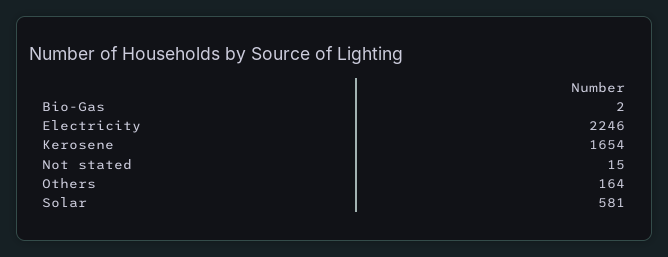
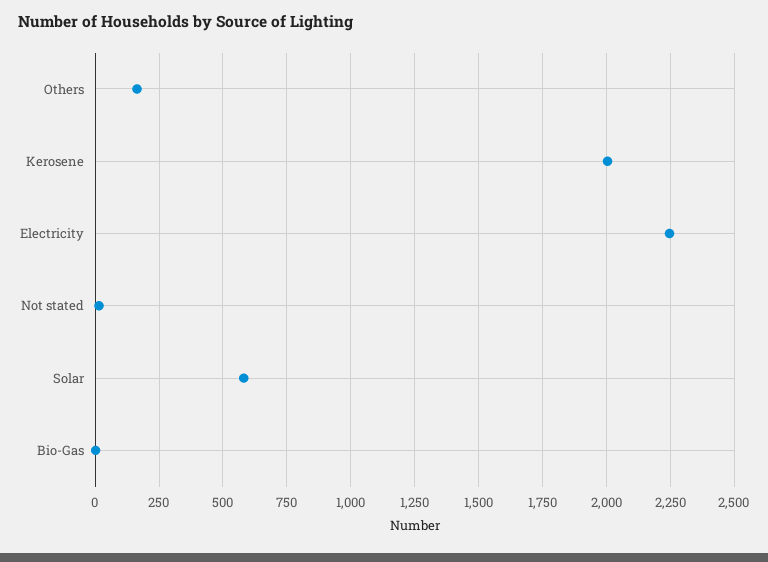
  {
    "Bio-Gas": 2,
    "Electricity": 2246,
-   "Kerosene": 1654,
+   "Kerosene": 2000,
    "Not stated": 15,
    "Others": 164,
    "Solar": 581
  }

